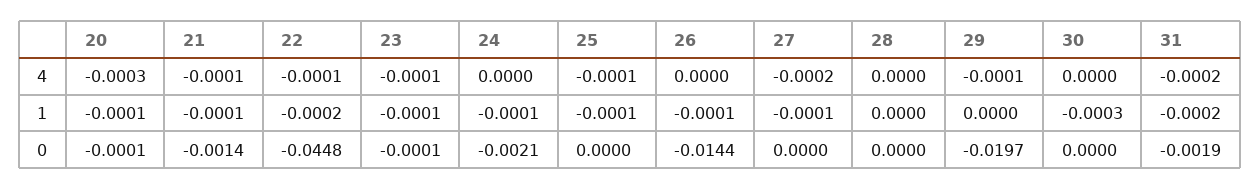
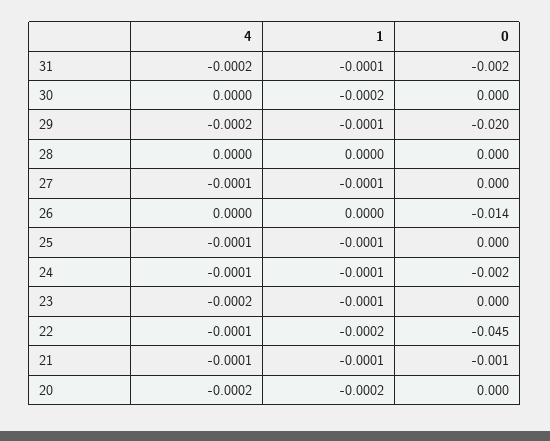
  {
    "20": {
-     "4": -0.0003,
+     "4": -0.0002,
-     "1": -0.0001,
+     "1": -0.0002,
      "0": -0.0001
    },
    "21": {
      "4": -0.0001,
      "1": -0.0001,
      "0": -0.0014
    },
    "22": {
      "4": -0.0001,
      "1": -0.0002,
      "0": -0.0448
    },
    "23": {
-     "4": -0.0001,
+     "4": -0.0002,
      "1": -0.0001,
      "0": -0.0001
    },
    "24": {
-     "4": 0,
+     "4": -0.0001,
      "1": -0.0001,
      "0": -0.0021
    },
    "25": {
      "4": -0.0001,
      "1": -0.0001,
      "0": 0
    },
    "26": {
      "4": 0,
-     "1": -0.0001,
+     "1": 0,
      "0": -0.0144
    },
    "27": {
-     "4": -0.0002,
+     "4": -0.0001,
      "1": -0.0001,
      "0": 0
    },
    "28": {
      "4": 0,
      "1": 0,
      "0": 0
    },
    "29": {
-     "4": -0.0001,
+     "4": -0.0002,
-     "1": 0,
+     "1": -0.0001,
      "0": -0.0197
    },
    "30": {
      "4": 0,
-     "1": -0.0003,
+     "1": -0.0002,
      "0": 0
    },
    "31": {
      "4": -0.0002,
-     "1": -0.0002,
+     "1": -0.0001,
      "0": -0.0019
    }
  }

